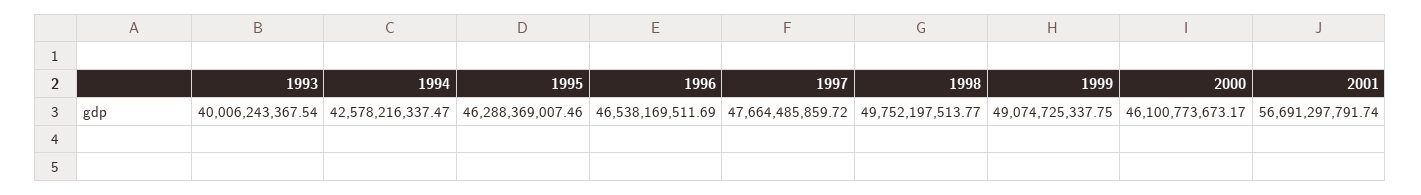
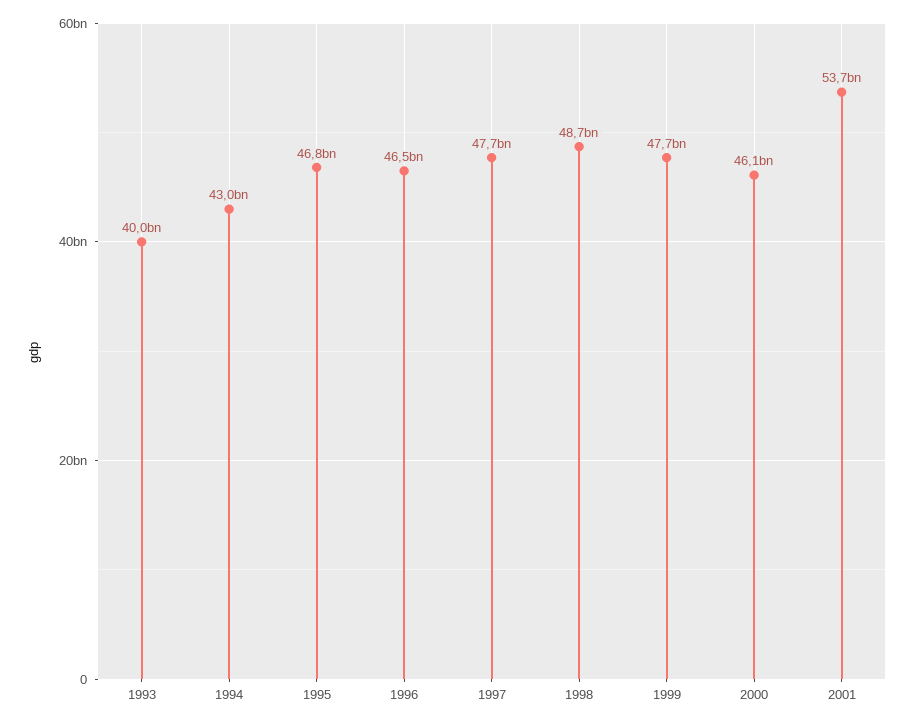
  {
    "1993": 40006243367.54,
-   "1994": 42578216337.47,
+   "1994": 43000000000,
-   "1995": 46288369007.46,
+   "1995": 46800000000,
    "1996": 46538169511.69,
    "1997": 47664485859.72,
-   "1998": 49752197513.77,
+   "1998": 48700000000,
-   "1999": 49074725337.75,
+   "1999": 47700000000,
    "2000": 46100773673.17,
-   "2001": 56691297791.74
+   "2001": 53700000000
  }

